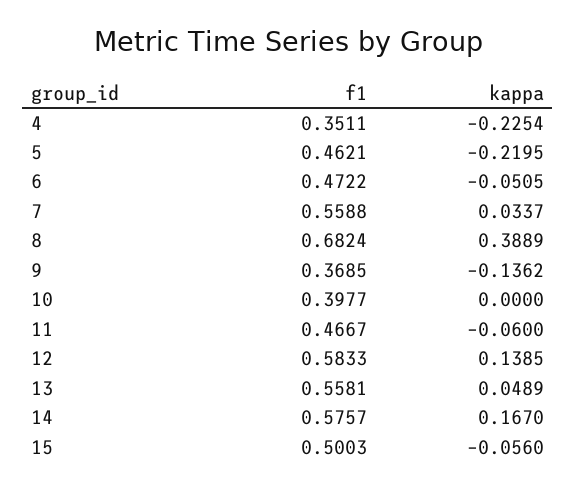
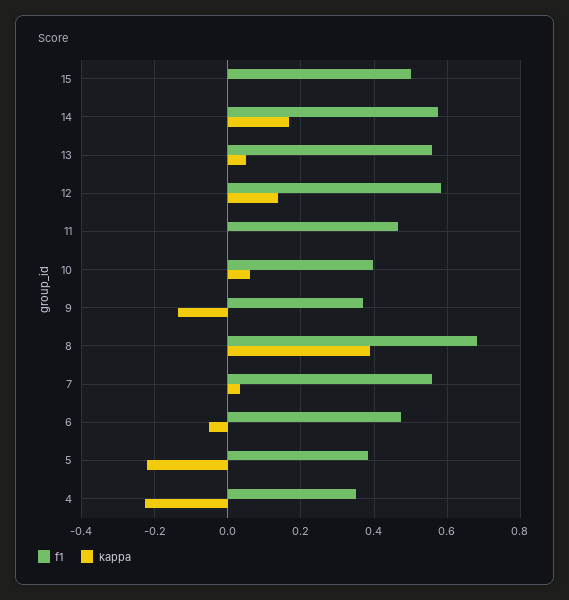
  {
    "f1": {
      "4": 0.3511,
-     "5": 0.4621,
+     "5": 0.38,
      "6": 0.4722,
      "7": 0.5588,
      "8": 0.6824,
      "9": 0.3685,
      "10": 0.3977,
      "11": 0.4667,
      "12": 0.5833,
      "13": 0.5581,
      "14": 0.5757,
      "15": 0.5003
    },
    "kappa": {
      "4": -0.2254,
      "5": -0.2195,
      "6": -0.0505,
      "7": 0.0337,
      "8": 0.3889,
      "9": -0.1362,
-     "10": 0,
+     "10": 0.06,
-     "11": -0.06,
+     "11": 0,
      "12": 0.1385,
      "13": 0.0489,
      "14": 0.167,
-     "15": -0.056
+     "15": 0
    }
  }

